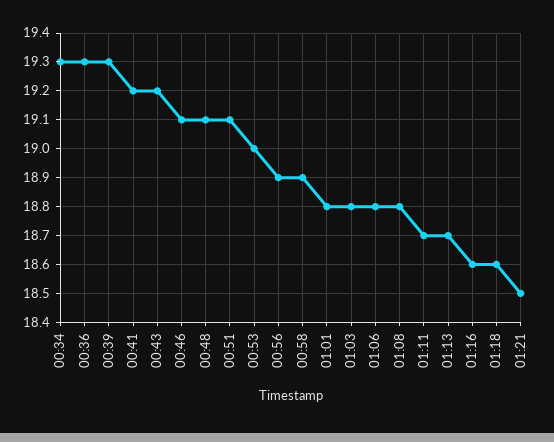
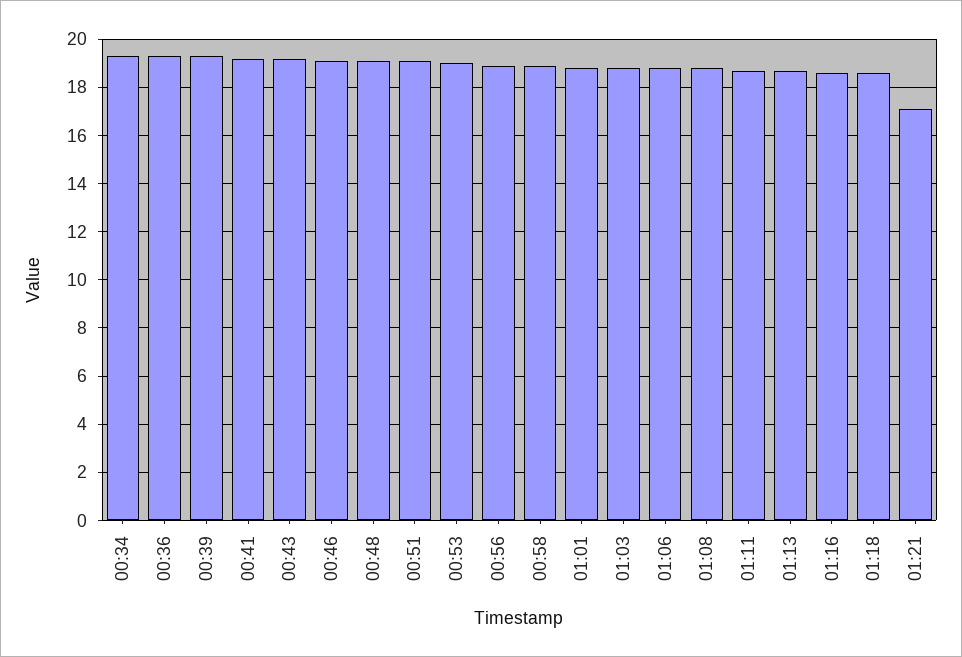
  {
    "00:34": 19.3,
    "00:36": 19.3,
    "00:39": 19.3,
    "00:41": 19.2,
    "00:43": 19.2,
    "00:46": 19.1,
    "00:48": 19.1,
    "00:51": 19.1,
    "00:53": 19,
    "00:56": 18.9,
    "00:58": 18.9,
    "01:01": 18.8,
    "01:03": 18.8,
    "01:06": 18.8,
    "01:08": 18.8,
    "01:11": 18.7,
    "01:13": 18.7,
    "01:16": 18.6,
    "01:18": 18.6,
-   "01:21": 18.5
+   "01:21": 17
  }

